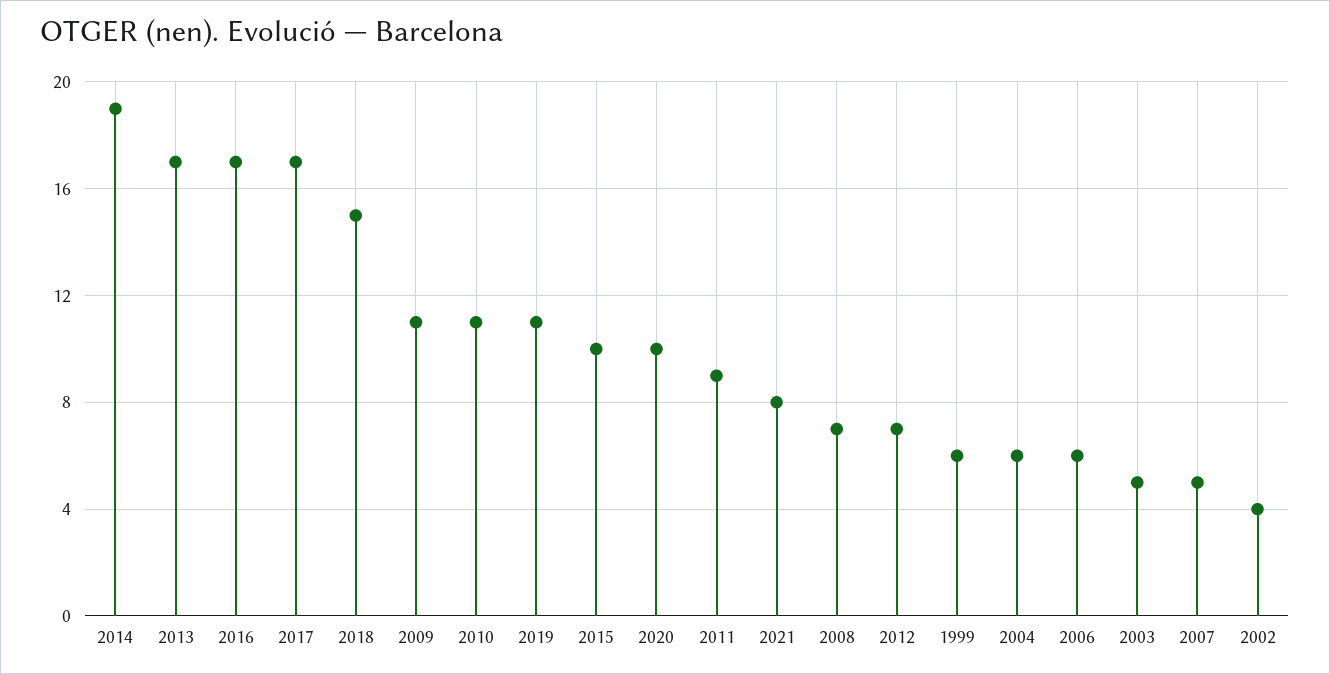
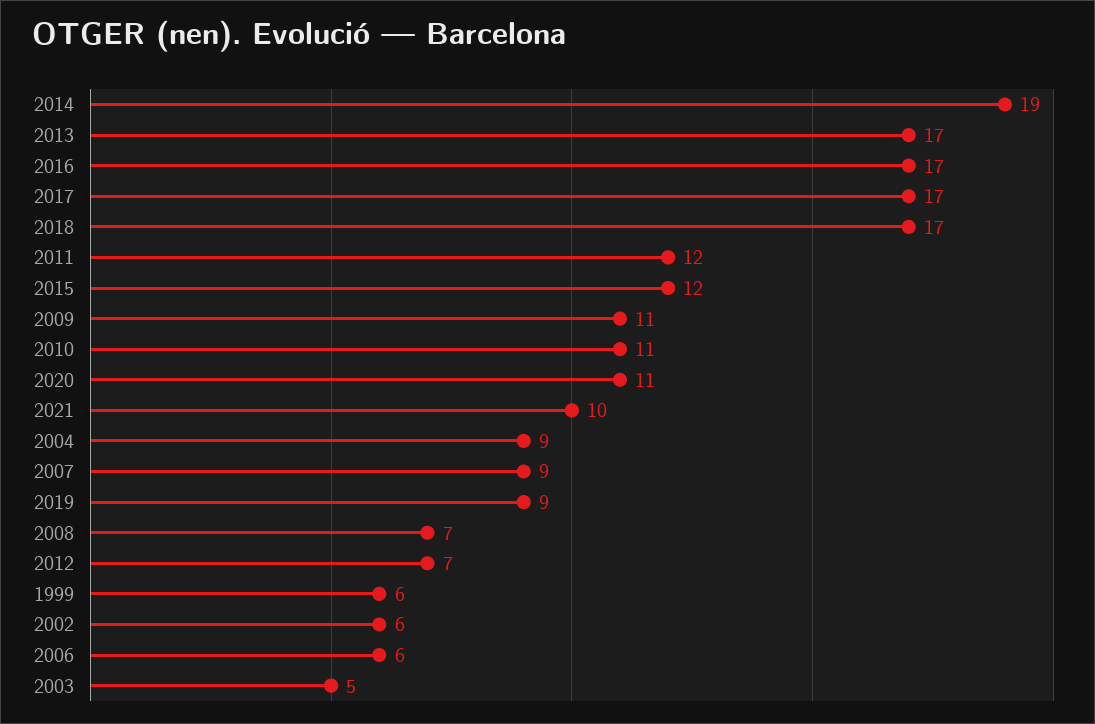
  {
    "2014": 19,
    "2013": 17,
    "2016": 17,
    "2017": 17,
-   "2018": 15,
+   "2018": 17,
    "2009": 11,
    "2010": 11,
-   "2019": 11,
+   "2019": 9,
-   "2015": 10,
+   "2015": 12,
-   "2020": 10,
+   "2020": 11,
-   "2011": 9,
+   "2011": 12,
-   "2021": 8,
+   "2021": 10,
    "2008": 7,
    "2012": 7,
    "1999": 6,
-   "2004": 6,
+   "2004": 9,
    "2006": 6,
    "2003": 5,
-   "2007": 5,
+   "2007": 9,
-   "2002": 4
+   "2002": 6
  }

